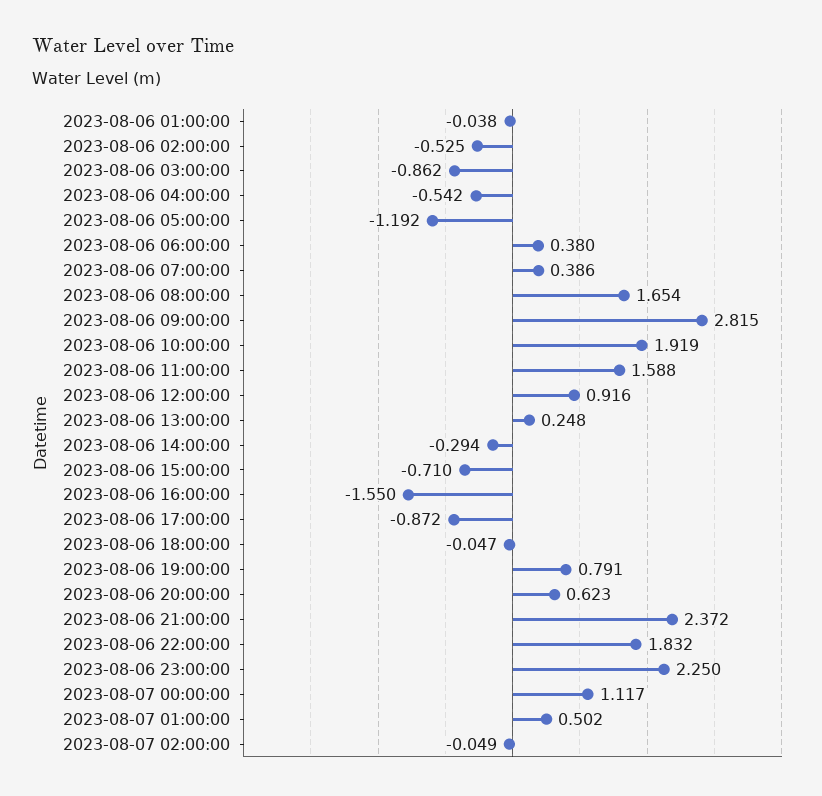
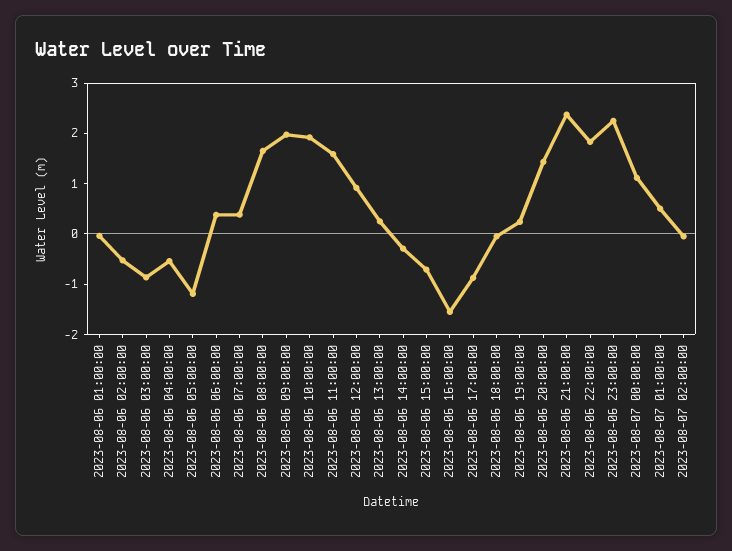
  {
    "2023-08-06 01:00:00": -0.038,
    "2023-08-06 02:00:00": -0.525,
    "2023-08-06 03:00:00": -0.862,
    "2023-08-06 04:00:00": -0.542,
    "2023-08-06 05:00:00": -1.192,
    "2023-08-06 06:00:00": 0.38,
    "2023-08-06 07:00:00": 0.386,
    "2023-08-06 08:00:00": 1.654,
-   "2023-08-06 09:00:00": 2.815,
+   "2023-08-06 09:00:00": 2,
    "2023-08-06 10:00:00": 1.919,
    "2023-08-06 11:00:00": 1.588,
    "2023-08-06 12:00:00": 0.916,
    "2023-08-06 13:00:00": 0.248,
    "2023-08-06 14:00:00": -0.294,
    "2023-08-06 15:00:00": -0.71,
    "2023-08-06 16:00:00": -1.55,
    "2023-08-06 17:00:00": -0.872,
    "2023-08-06 18:00:00": -0.047,
-   "2023-08-06 19:00:00": 0.791,
+   "2023-08-06 19:00:00": 0.2,
-   "2023-08-06 20:00:00": 0.623,
+   "2023-08-06 20:00:00": 1.4,
    "2023-08-06 21:00:00": 2.372,
    "2023-08-06 22:00:00": 1.832,
    "2023-08-06 23:00:00": 2.25,
    "2023-08-07 00:00:00": 1.117,
    "2023-08-07 01:00:00": 0.502,
    "2023-08-07 02:00:00": -0.049
  }

